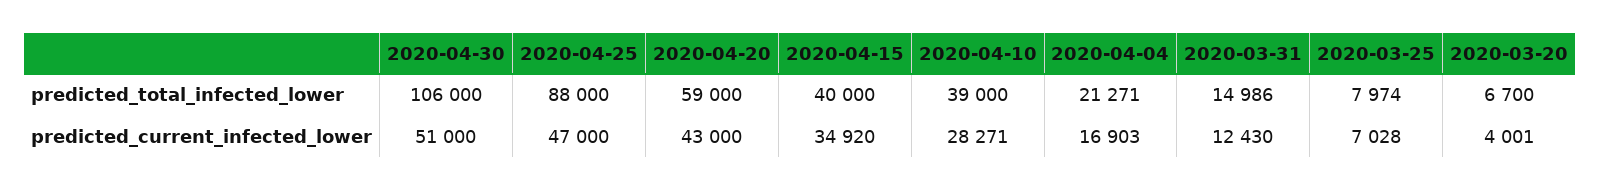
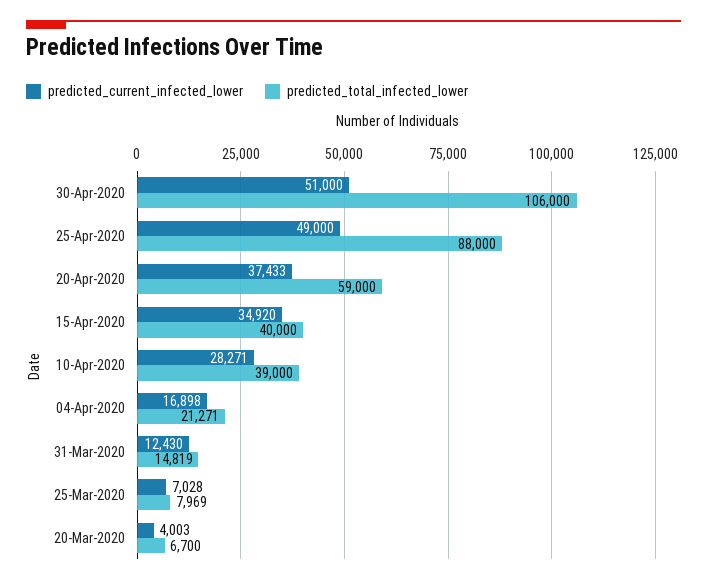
  {
    "predicted_total_infected_lower": {
      "2020-04-30": 106000,
      "2020-04-25": 88000,
      "2020-04-20": 59000,
      "2020-04-15": 40000,
      "2020-04-10": 39000,
      "2020-04-04": 21271,
-     "2020-03-31": 14986,
+     "2020-03-31": 14819,
-     "2020-03-25": 7974,
+     "2020-03-25": 7969,
      "2020-03-20": 6700
    },
    "predicted_current_infected_lower": {
      "2020-04-30": 51000,
-     "2020-04-25": 47000,
+     "2020-04-25": 49000,
-     "2020-04-20": 43000,
+     "2020-04-20": 37433,
      "2020-04-15": 34920,
      "2020-04-10": 28271,
-     "2020-04-04": 16903,
+     "2020-04-04": 16898,
      "2020-03-31": 12430,
      "2020-03-25": 7028,
-     "2020-03-20": 4001
+     "2020-03-20": 4003
    }
  }

